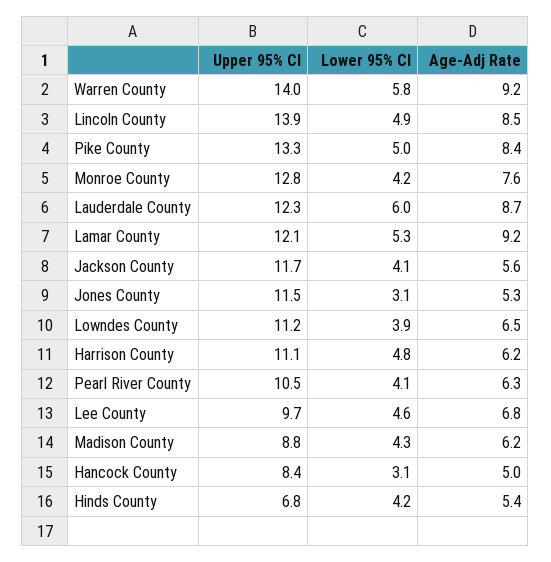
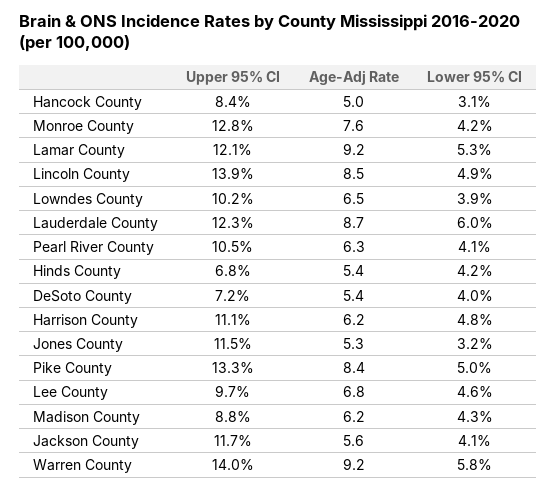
  {
    "Upper 95% CI": {
      "Warren County": 14,
      "Lincoln County": 13.9,
      "Pike County": 13.3,
      "Monroe County": 12.8,
      "Lauderdale County": 12.3,
      "Lamar County": 12.1,
      "Jackson County": 11.7,
      "Jones County": 11.5,
-     "Lowndes County": 11.2,
+     "Lowndes County": 10.2,
      "Harrison County": 11.1,
      "Pearl River County": 10.5,
      "Lee County": 9.7,
      "Madison County": 8.8,
      "Hancock County": 8.4,
-     "Hinds County": 6.8
+     "Hinds County": 6.8,
+     "DeSoto County": 7.2
    },
    "Lower 95% CI": {
      "Warren County": 5.8,
      "Lincoln County": 4.9,
      "Pike County": 5,
      "Monroe County": 4.2,
      "Lauderdale County": 6,
      "Lamar County": 5.3,
      "Jackson County": 4.1,
-     "Jones County": 3.1,
+     "Jones County": 3.2,
      "Lowndes County": 3.9,
      "Harrison County": 4.8,
      "Pearl River County": 4.1,
      "Lee County": 4.6,
      "Madison County": 4.3,
      "Hancock County": 3.1,
-     "Hinds County": 4.2
+     "Hinds County": 4.2,
+     "DeSoto County": 4
    },
    "Age-Adj Rate": {
      "Warren County": 9.2,
      "Lincoln County": 8.5,
      "Pike County": 8.4,
      "Monroe County": 7.6,
      "Lauderdale County": 8.7,
      "Lamar County": 9.2,
      "Jackson County": 5.6,
      "Jones County": 5.3,
      "Lowndes County": 6.5,
      "Harrison County": 6.2,
      "Pearl River County": 6.3,
      "Lee County": 6.8,
      "Madison County": 6.2,
      "Hancock County": 5,
-     "Hinds County": 5.4
+     "Hinds County": 5.4,
+     "DeSoto County": 5.4
    }
  }

